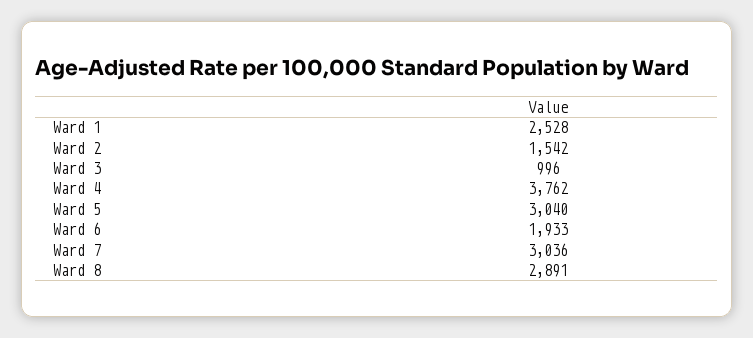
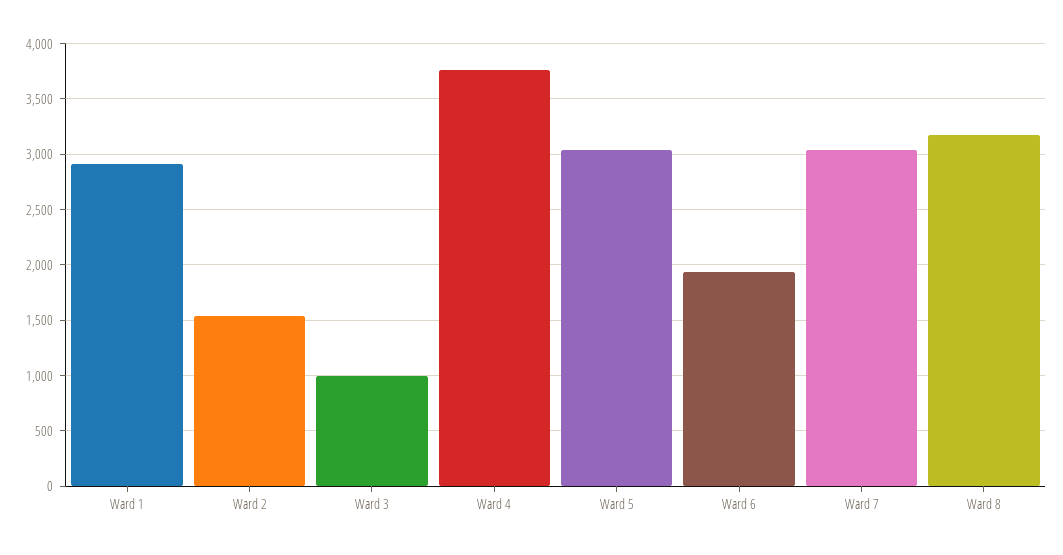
  {
-   "Ward 1": 2528,
+   "Ward 1": 2900,
    "Ward 2": 1542,
    "Ward 3": 996,
    "Ward 4": 3762,
    "Ward 5": 3040,
    "Ward 6": 1933,
    "Ward 7": 3036,
-   "Ward 8": 2891
+   "Ward 8": 3200
  }

